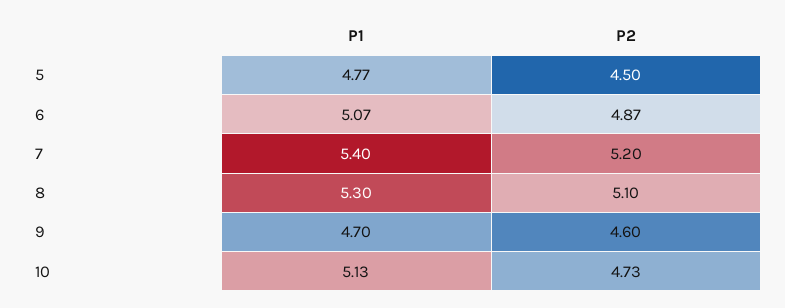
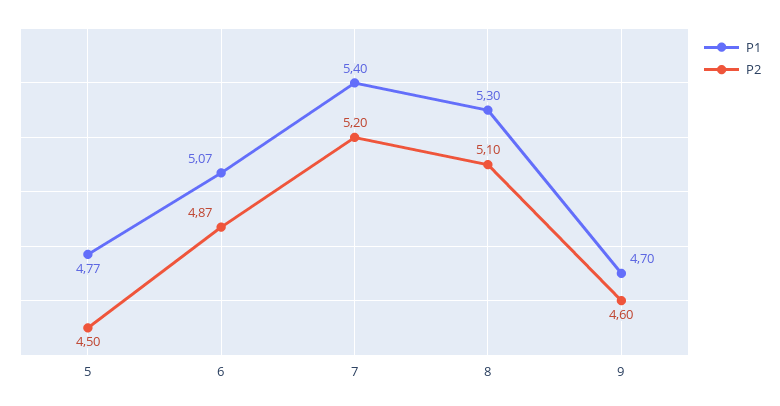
  {
    "P1": {
      "5": 4.77,
      "6": 5.07,
      "7": 5.4,
      "8": 5.3,
-     "9": 4.7,
+     "9": 4.7
-     "10": 5.13
    },
    "P2": {
      "5": 4.5,
      "6": 4.87,
      "7": 5.2,
      "8": 5.1,
-     "9": 4.6,
+     "9": 4.6
-     "10": 4.73
    }
  }

